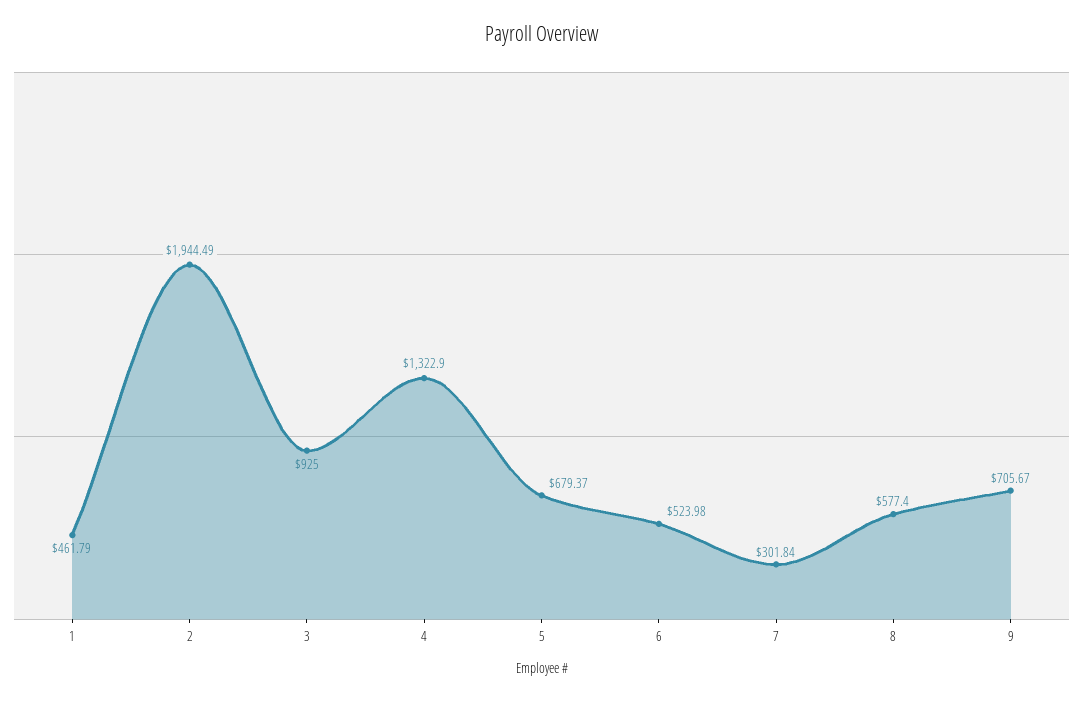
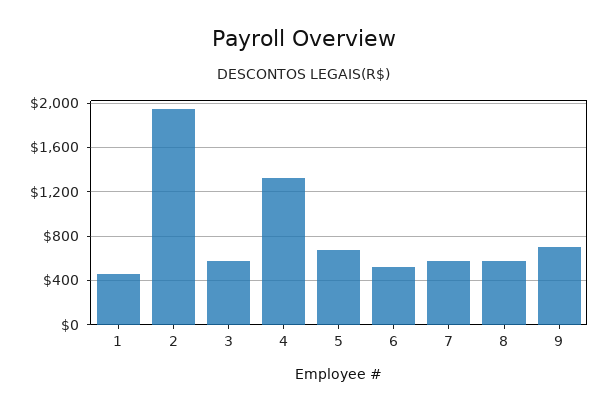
  {
    "1": 461.79,
    "2": 1944.49,
-   "3": 925,
+   "3": 600,
    "4": 1322.9,
    "5": 679.37,
    "6": 523.98,
-   "7": 301.84,
+   "7": 600,
    "8": 577.4,
    "9": 705.67
  }

